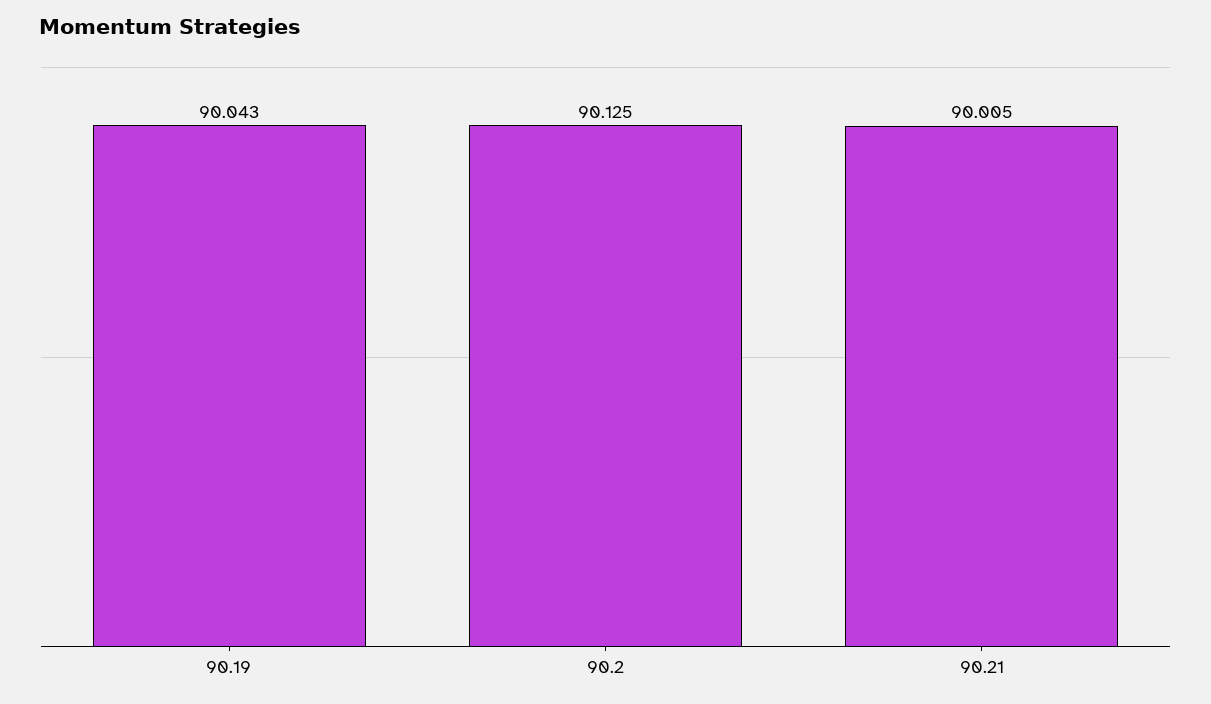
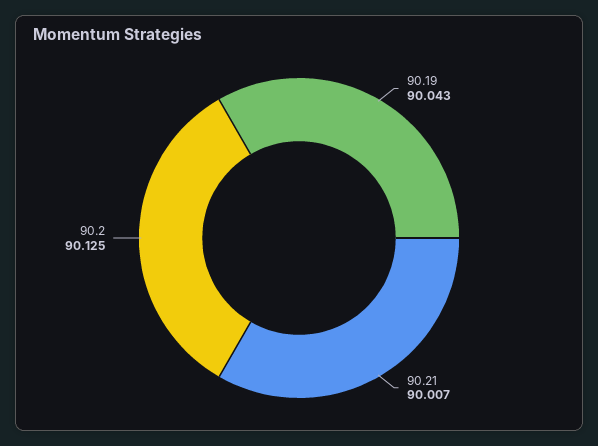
  {
    "90.19": 90.043,
    "90.2": 90.125,
-   "90.21": 90.005
+   "90.21": 90.007
  }

